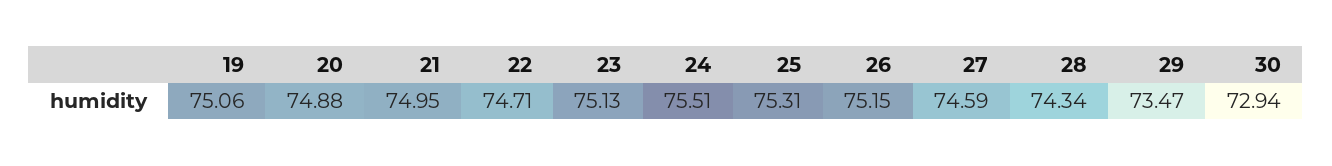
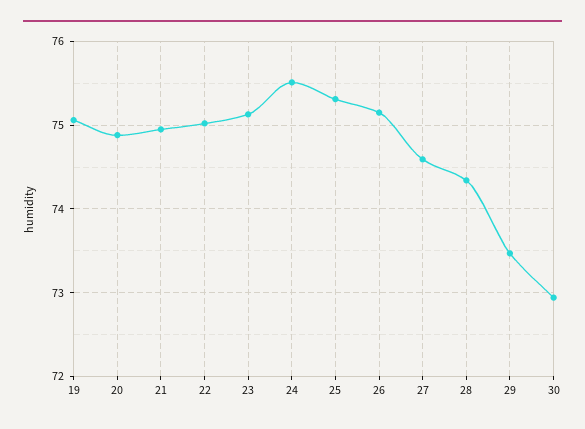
  {
    "19": 75.06,
    "20": 74.88,
    "21": 74.95,
-   "22": 74.71,
+   "22": 75,
    "23": 75.13,
    "24": 75.51,
    "25": 75.31,
    "26": 75.15,
    "27": 74.59,
    "28": 74.34,
    "29": 73.47,
    "30": 72.94
  }

